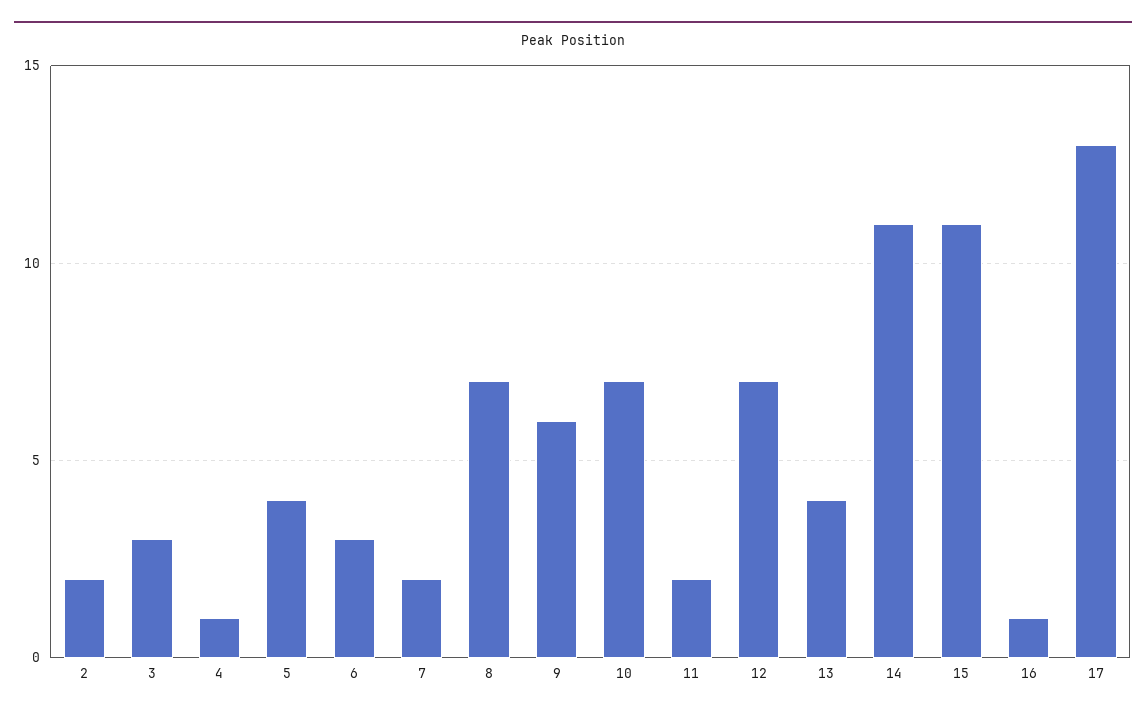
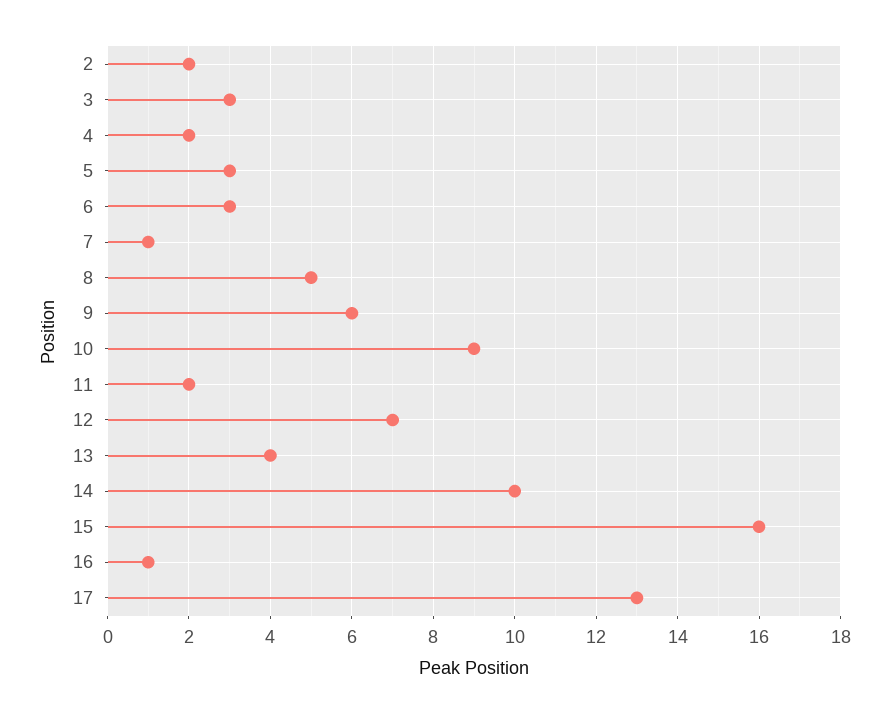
  {
    "2": 2,
    "3": 3,
-   "4": 1,
+   "4": 2,
-   "5": 4,
+   "5": 3,
    "6": 3,
-   "7": 2,
+   "7": 1,
-   "8": 7,
+   "8": 5,
    "9": 6,
-   "10": 7,
+   "10": 9,
    "11": 2,
    "12": 7,
    "13": 4,
-   "14": 11,
+   "14": 10,
-   "15": 11,
+   "15": 16,
    "16": 1,
    "17": 13
  }

